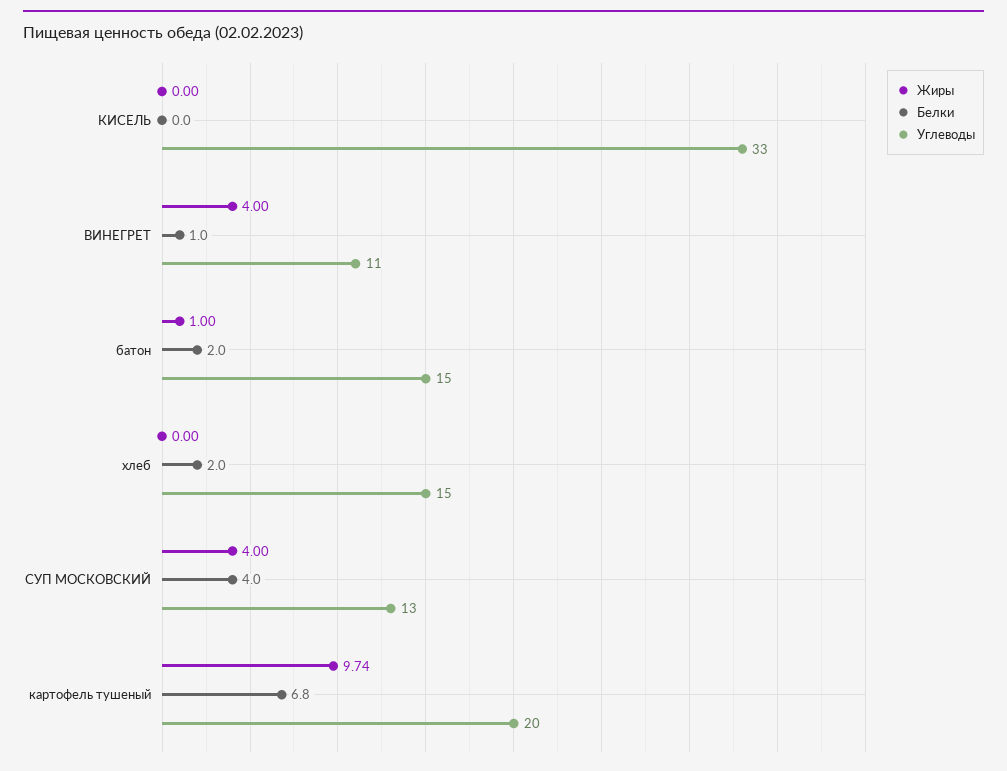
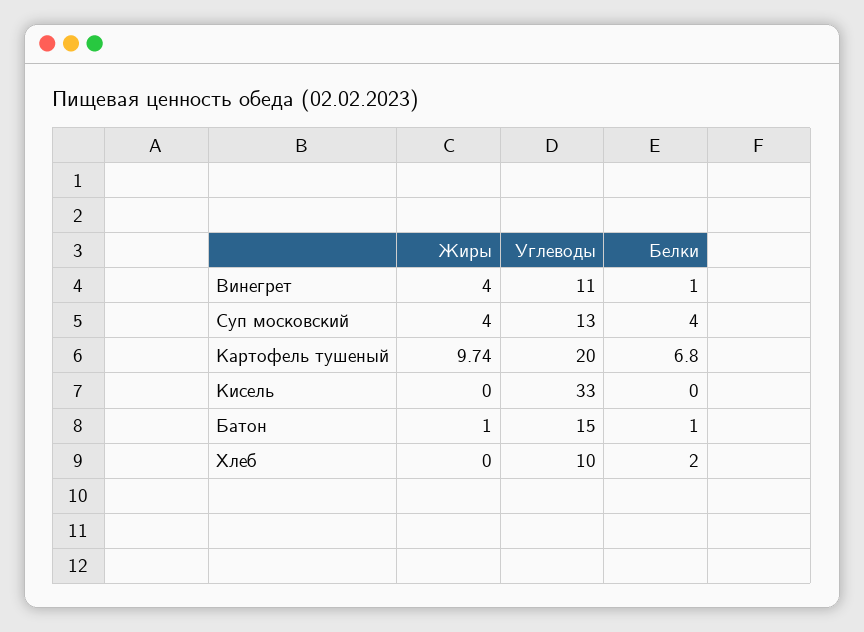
  {
    "Жиры": {
      "КИСЕЛЬ": 0,
      "ВИНЕГРЕТ": 4,
      "батон": 1,
      "хлеб": 0,
      "СУП МОСКОВСКИЙ": 4,
      "картофель тушеный": 9.74
    },
    "Белки": {
      "КИСЕЛЬ": 0,
      "ВИНЕГРЕТ": 1,
-     "батон": 2,
+     "батон": 1,
      "хлеб": 2,
      "СУП МОСКОВСКИЙ": 4,
      "картофель тушеный": 6.8
    },
    "Углеводы": {
      "КИСЕЛЬ": 33,
      "ВИНЕГРЕТ": 11,
      "батон": 15,
-     "хлеб": 15,
+     "хлеб": 10,
      "СУП МОСКОВСКИЙ": 13,
      "картофель тушеный": 20
    }
  }

